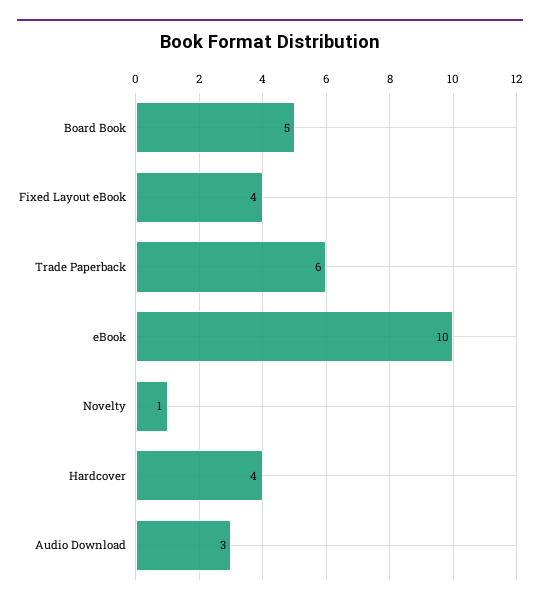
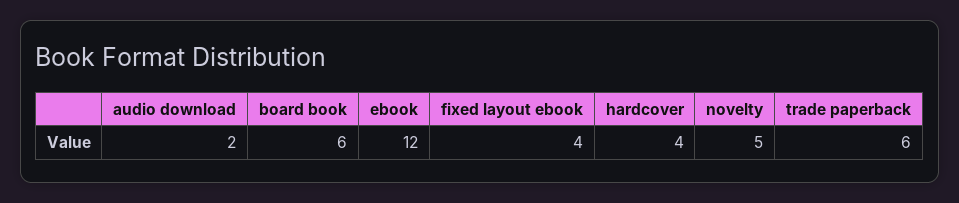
  {
-   "Board Book": 5,
+   "Board Book": 6,
    "Fixed Layout eBook": 4,
    "Trade Paperback": 6,
-   "eBook": 10,
+   "eBook": 12,
-   "Novelty": 1,
+   "Novelty": 5,
    "Hardcover": 4,
-   "Audio Download": 3
+   "Audio Download": 2
  }

